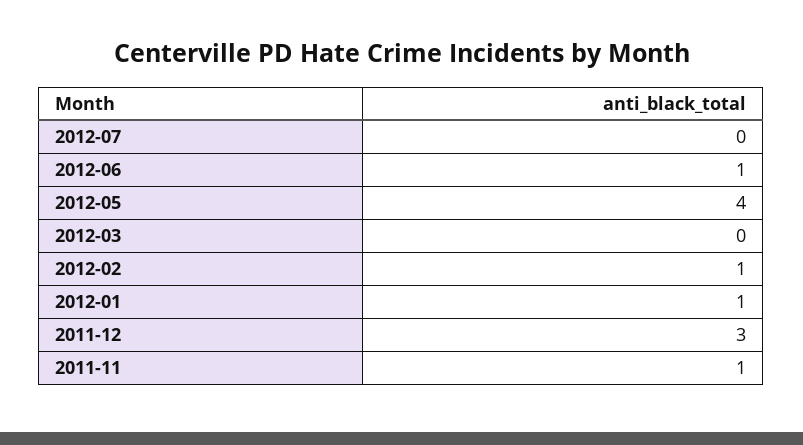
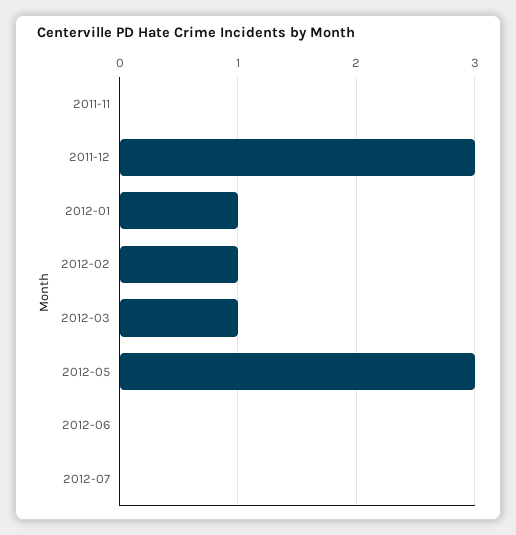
  {
    "2012-07": 0,
-   "2012-06": 1,
+   "2012-06": 0,
-   "2012-05": 4,
+   "2012-05": 3,
-   "2012-03": 0,
+   "2012-03": 1,
    "2012-02": 1,
    "2012-01": 1,
    "2011-12": 3,
-   "2011-11": 1
+   "2011-11": 0
  }

